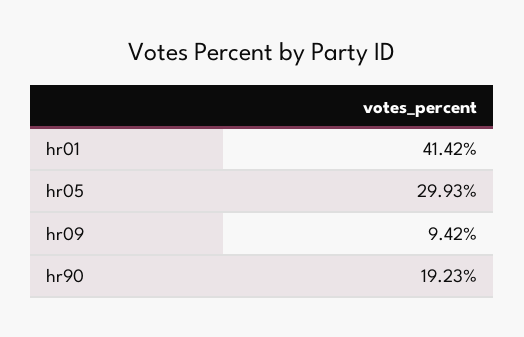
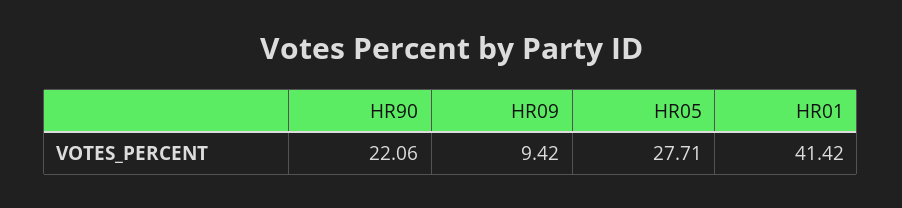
  {
    "hr01": 41.42,
-   "hr05": 29.93,
+   "hr05": 27.71,
    "hr09": 9.42,
-   "hr90": 19.23
+   "hr90": 22.06
  }

